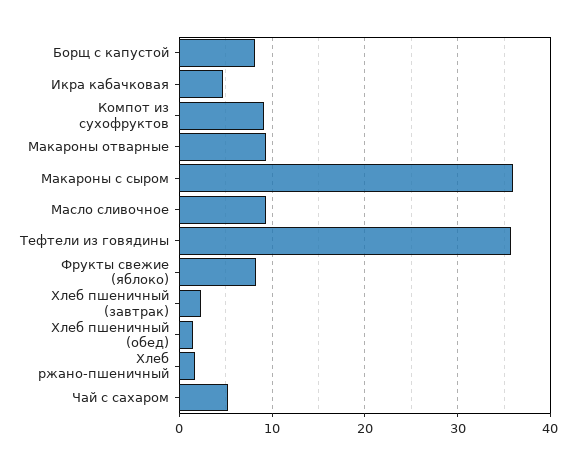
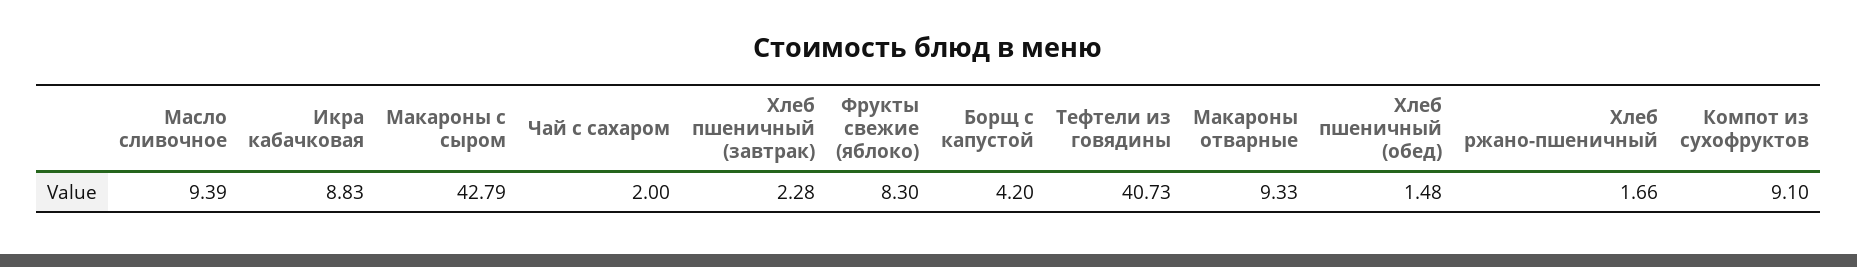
  {
-   "Борщ с капустой": 8,
+   "Борщ с капустой": 4.2,
-   "Икра кабачковая": 5,
+   "Икра кабачковая": 8.83,
    "Компот из сухофруктов": 9.1,
    "Макароны отварные": 9.33,
-   "Макароны с сыром": 36,
+   "Макароны с сыром": 42.79,
    "Масло сливочное": 9.39,
-   "Тефтели из говядины": 36,
+   "Тефтели из говядины": 40.73,
    "Фрукты свежие (яблоко)": 8.3,
    "Хлеб пшеничный (завтрак)": 2.28,
    "Хлеб пшеничный (обед)": 1.48,
    "Хлеб ржано-пшеничный": 1.66,
-   "Чай с сахаром": 5
+   "Чай с сахаром": 2
  }

